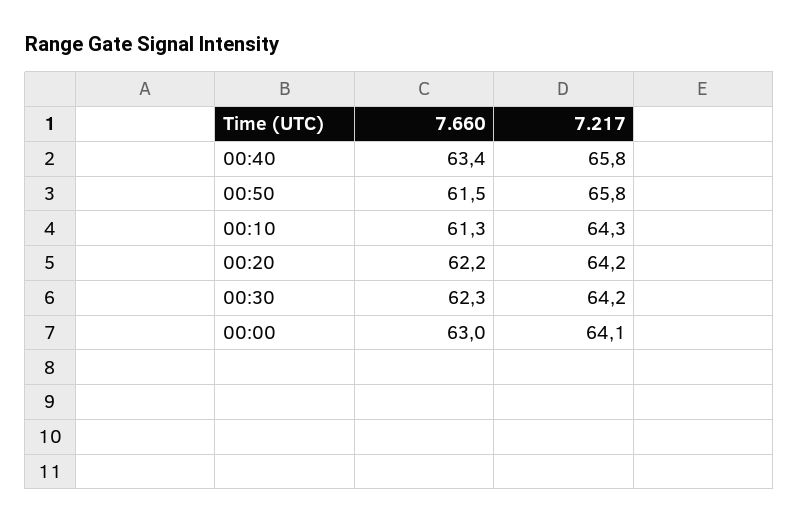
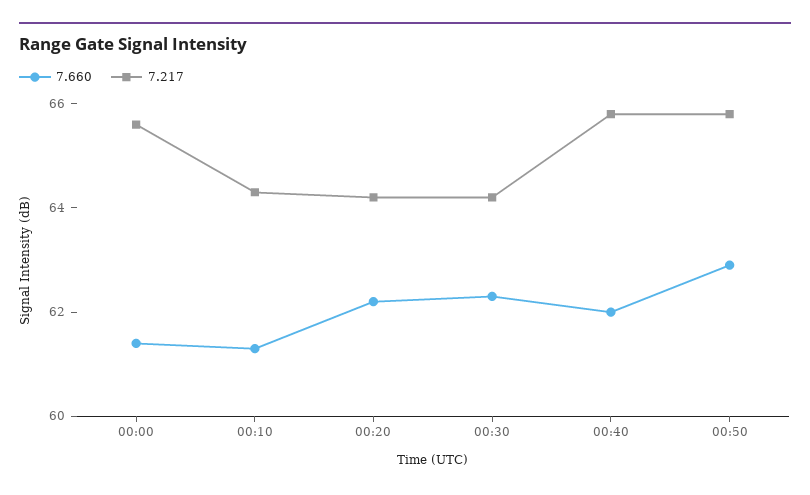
  {
    "7.660": {
-     "00:40": 63.4,
+     "00:40": 62,
-     "00:50": 61.5,
+     "00:50": 63,
      "00:10": 61.3,
      "00:20": 62.2,
      "00:30": 62.3,
-     "00:00": 63
+     "00:00": 61.5
    },
    "7.217": {
      "00:40": 65.8,
      "00:50": 65.8,
      "00:10": 64.3,
      "00:20": 64.2,
      "00:30": 64.2,
-     "00:00": 64.1
+     "00:00": 65.5
    }
  }

